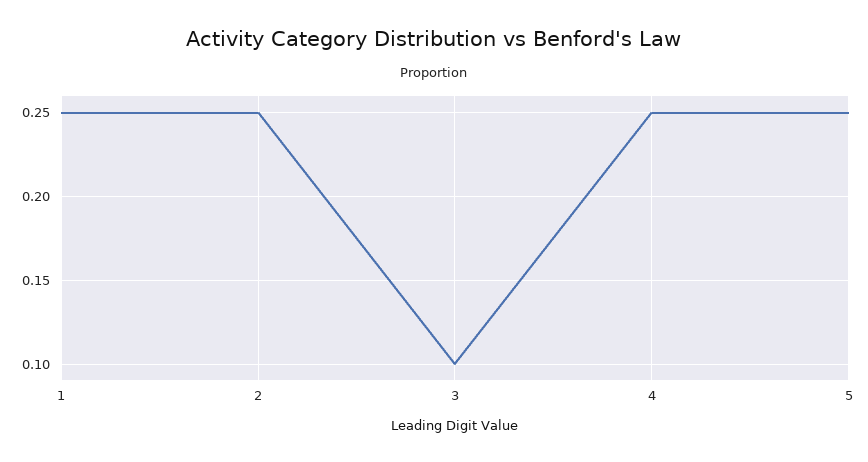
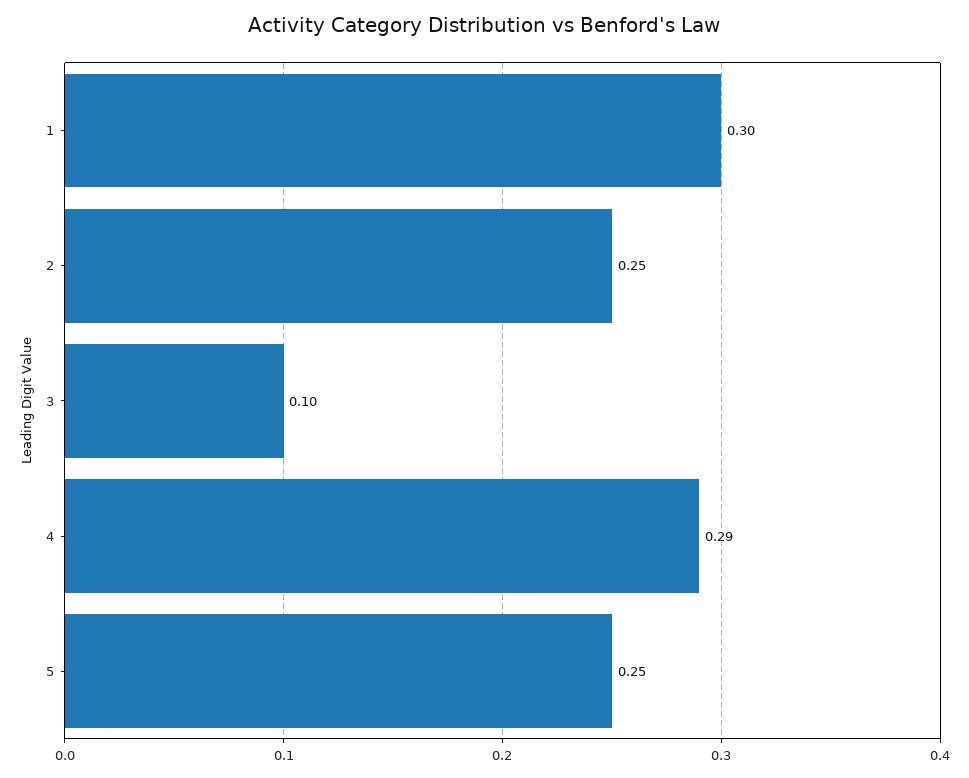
  {
-   "1": 0.25,
+   "1": 0.3,
    "2": 0.25,
    "3": 0.1,
-   "4": 0.25,
+   "4": 0.29,
    "5": 0.25
  }

